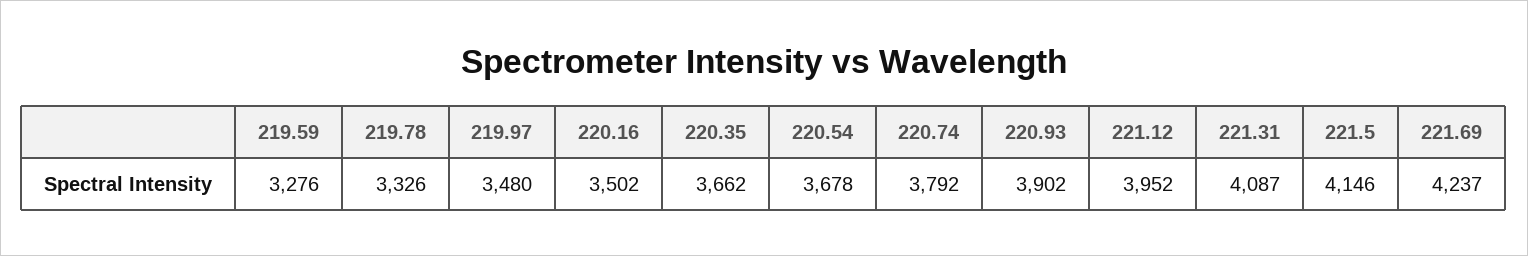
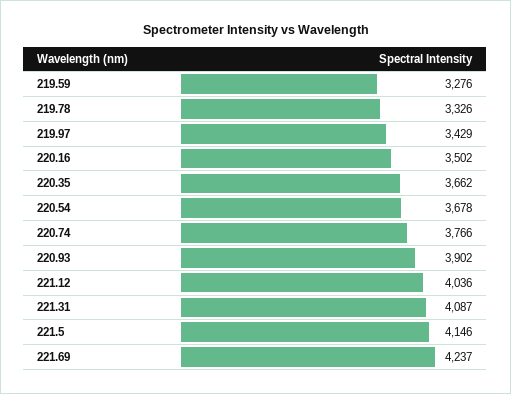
  {
    "219.59": 3276,
    "219.78": 3326,
-   "219.97": 3480,
+   "219.97": 3429,
    "220.16": 3502,
    "220.35": 3662,
    "220.54": 3678,
-   "220.74": 3792,
+   "220.74": 3766,
    "220.93": 3902,
-   "221.12": 3952,
+   "221.12": 4036,
    "221.31": 4087,
    "221.5": 4146,
    "221.69": 4237
  }

